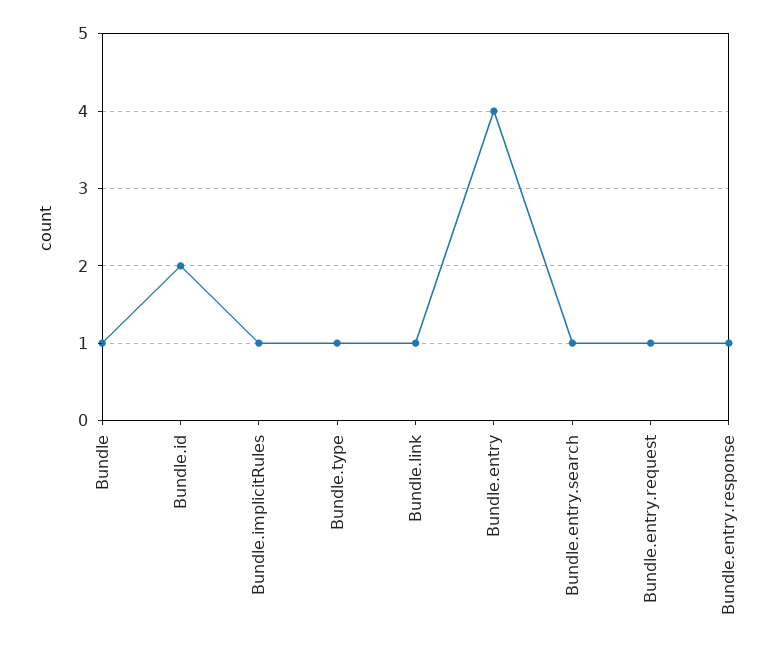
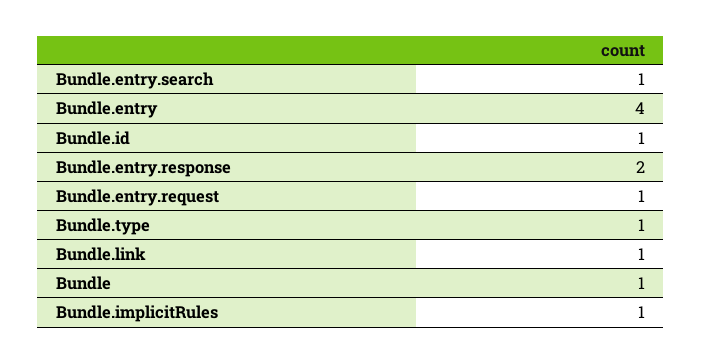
  {
    "Bundle": 1,
-   "Bundle.id": 2,
+   "Bundle.id": 1,
    "Bundle.implicitRules": 1,
    "Bundle.type": 1,
    "Bundle.link": 1,
    "Bundle.entry": 4,
    "Bundle.entry.search": 1,
    "Bundle.entry.request": 1,
-   "Bundle.entry.response": 1
+   "Bundle.entry.response": 2
  }

